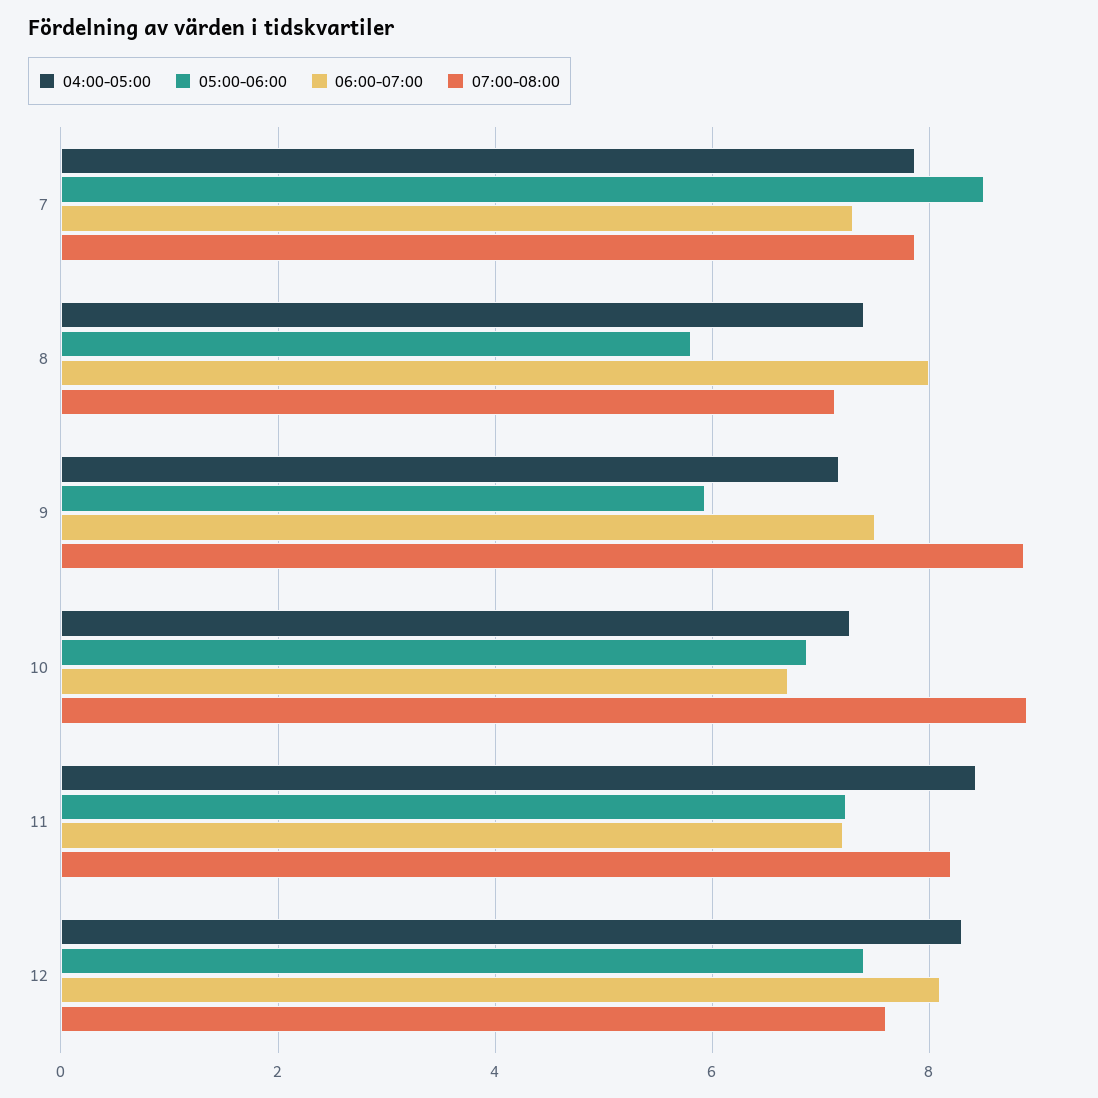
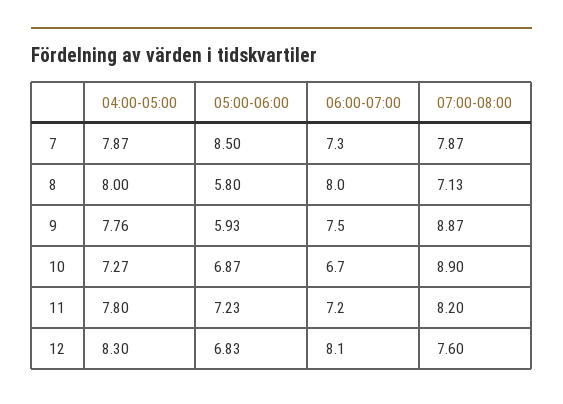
  {
    "04:00-05:00": {
      "7": 7.87,
-     "8": 7.4,
+     "8": 8,
-     "9": 7.2,
+     "9": 7.76,
      "10": 7.27,
-     "11": 8.4,
+     "11": 7.8,
      "12": 8.3
    },
    "05:00-06:00": {
      "7": 8.5,
      "8": 5.8,
      "9": 5.93,
      "10": 6.87,
      "11": 7.23,
-     "12": 7.4
+     "12": 6.83
    },
    "06:00-07:00": {
      "7": 7.3,
      "8": 8,
      "9": 7.5,
      "10": 6.7,
      "11": 7.2,
      "12": 8.1
    },
    "07:00-08:00": {
      "7": 7.87,
      "8": 7.13,
      "9": 8.87,
      "10": 8.9,
      "11": 8.2,
      "12": 7.6
    }
  }

